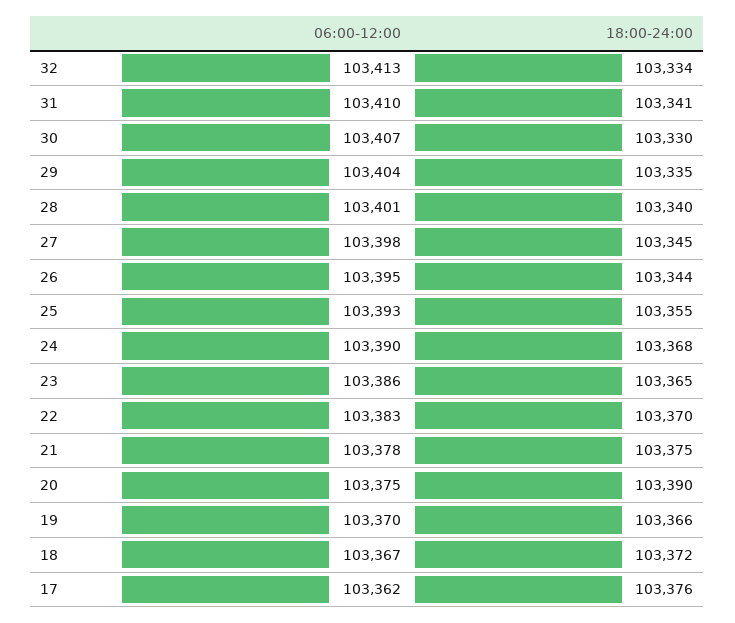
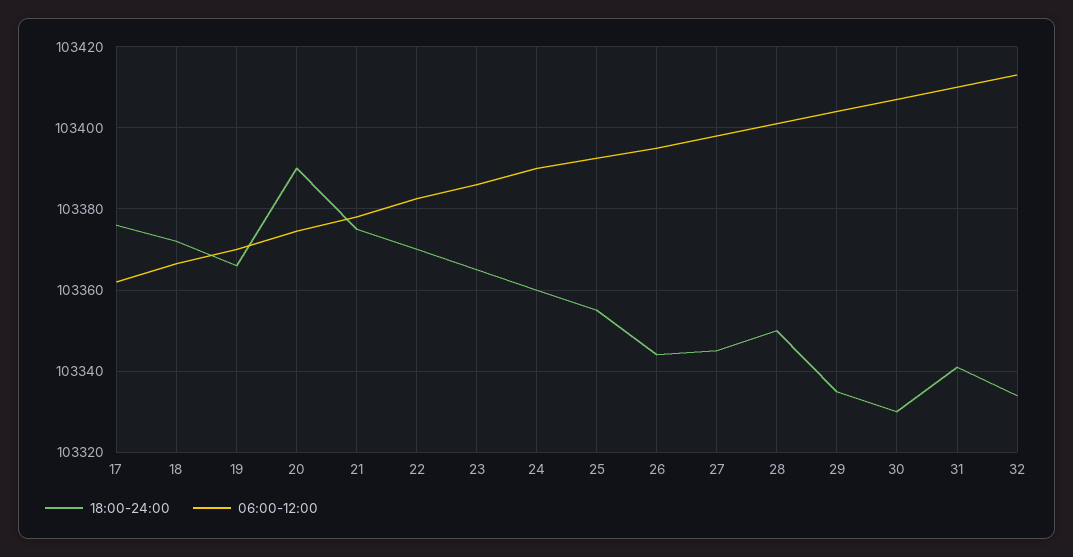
  {
    "06:00-12:00": {
      "32": 103413,
      "31": 103410,
      "30": 103407,
      "29": 103404,
      "28": 103401,
      "27": 103398,
      "26": 103395,
      "25": 103393,
      "24": 103390,
      "23": 103386,
      "22": 103383,
      "21": 103378,
      "20": 103375,
      "19": 103370,
      "18": 103367,
      "17": 103362
    },
    "18:00-24:00": {
      "32": 103334,
      "31": 103341,
      "30": 103330,
      "29": 103335,
-     "28": 103340,
+     "28": 103350,
      "27": 103345,
      "26": 103344,
      "25": 103355,
-     "24": 103368,
+     "24": 103360,
      "23": 103365,
      "22": 103370,
      "21": 103375,
      "20": 103390,
      "19": 103366,
      "18": 103372,
      "17": 103376
    }
  }

